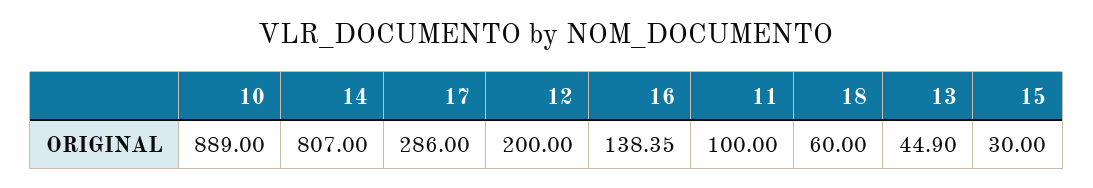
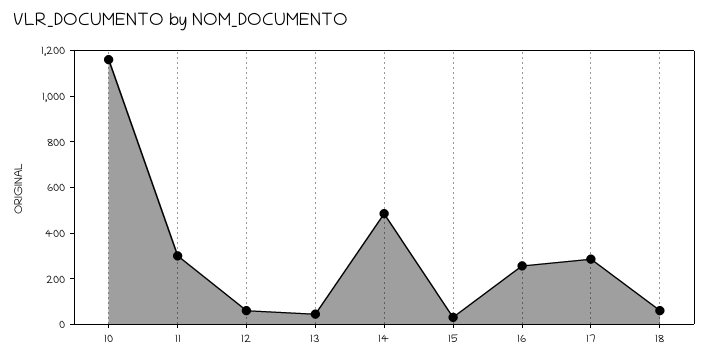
  {
-   "10": 889,
+   "10": 1150,
-   "14": 807,
+   "14": 500,
    "17": 286,
-   "12": 200,
+   "12": 50,
-   "16": 138.35,
+   "16": 250,
-   "11": 100,
+   "11": 300,
    "18": 60,
    "13": 44.9,
    "15": 30
  }

